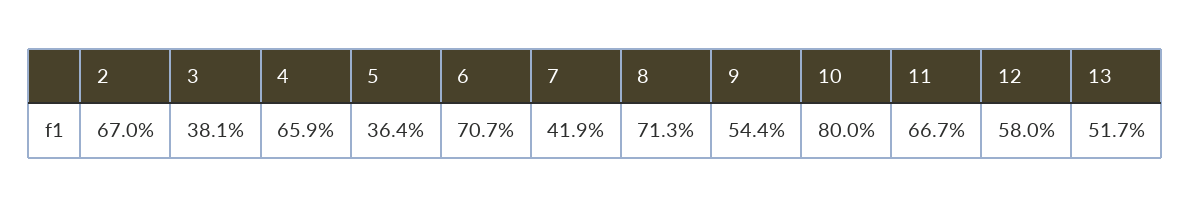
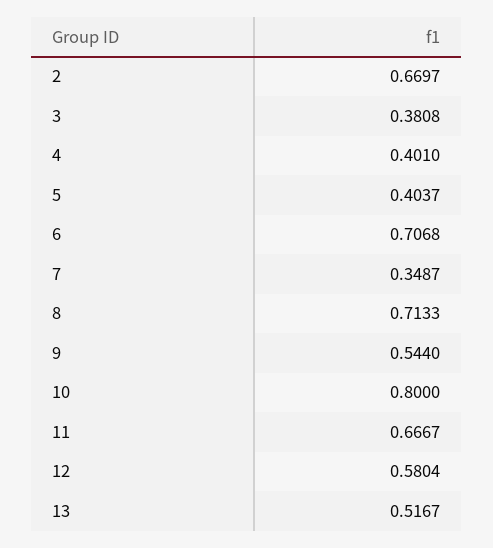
  {
    "2": 0.6697,
    "3": 0.3808,
-   "4": 0.659,
+   "4": 0.401,
-   "5": 0.364,
+   "5": 0.4037,
    "6": 0.7068,
-   "7": 0.419,
+   "7": 0.3487,
    "8": 0.7133,
    "9": 0.544,
    "10": 0.8,
    "11": 0.6667,
    "12": 0.5804,
    "13": 0.5167
  }

